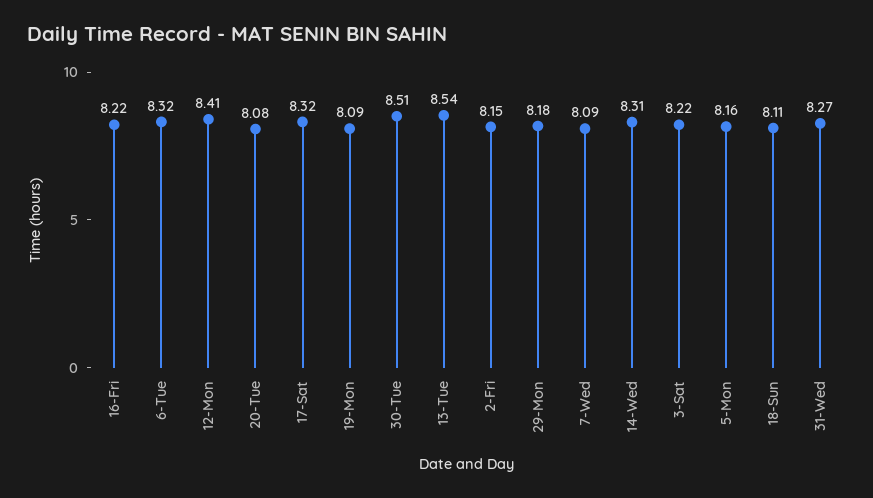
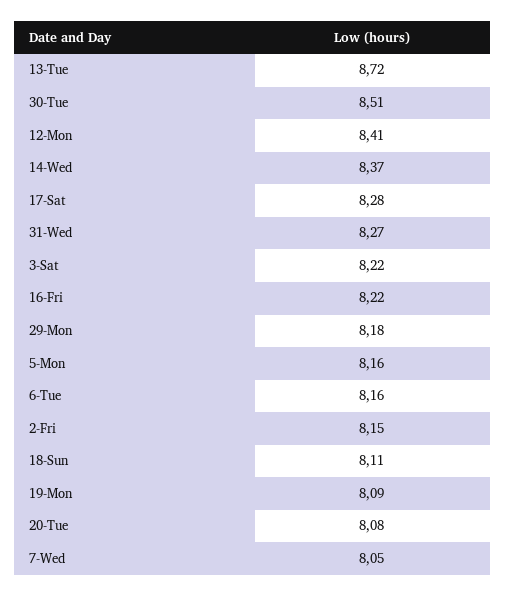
  {
    "16-Fri": 8.22,
-   "6-Tue": 8.32,
+   "6-Tue": 8.16,
    "12-Mon": 8.41,
    "20-Tue": 8.08,
-   "17-Sat": 8.32,
+   "17-Sat": 8.28,
    "19-Mon": 8.09,
    "30-Tue": 8.51,
-   "13-Tue": 8.54,
+   "13-Tue": 8.72,
    "2-Fri": 8.15,
    "29-Mon": 8.18,
-   "7-Wed": 8.09,
+   "7-Wed": 8.05,
-   "14-Wed": 8.31,
+   "14-Wed": 8.37,
    "3-Sat": 8.22,
    "5-Mon": 8.16,
    "18-Sun": 8.11,
    "31-Wed": 8.27
  }

